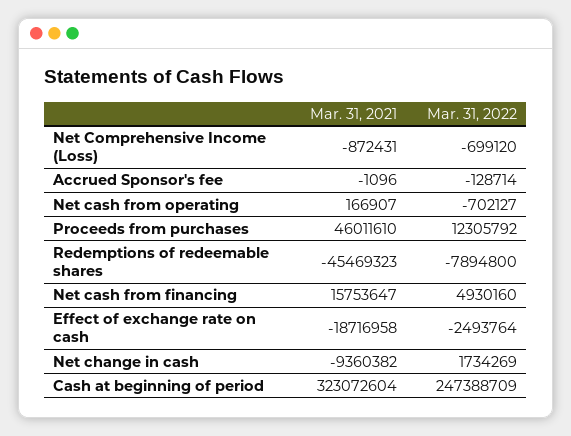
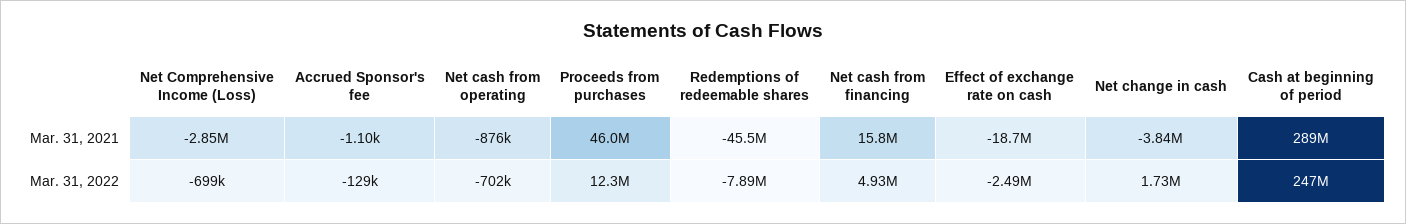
  {
    "Mar. 31, 2021": {
-     "Net Comprehensive Income (Loss)": -872431,
+     "Net Comprehensive Income (Loss)": -2850000,
      "Accrued Sponsor's fee": -1096,
-     "Net cash from operating": 166907,
+     "Net cash from operating": -876000,
      "Proceeds from purchases": 46011610,
      "Redemptions of redeemable shares": -45469323,
      "Net cash from financing": 15753647,
      "Effect of exchange rate on cash": -18716958,
-     "Net change in cash": -9360382,
+     "Net change in cash": -3840000,
-     "Cash at beginning of period": 323072604
+     "Cash at beginning of period": 289000000
    },
    "Mar. 31, 2022": {
      "Net Comprehensive Income (Loss)": -699120,
      "Accrued Sponsor's fee": -128714,
      "Net cash from operating": -702127,
      "Proceeds from purchases": 12305792,
      "Redemptions of redeemable shares": -7894800,
      "Net cash from financing": 4930160,
      "Effect of exchange rate on cash": -2493764,
      "Net change in cash": 1734269,
      "Cash at beginning of period": 247388709
    }
  }

